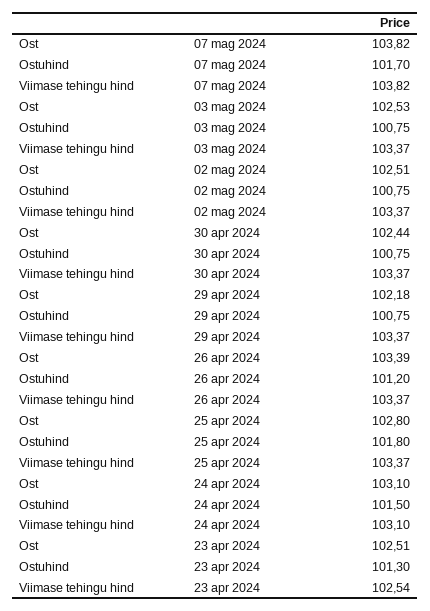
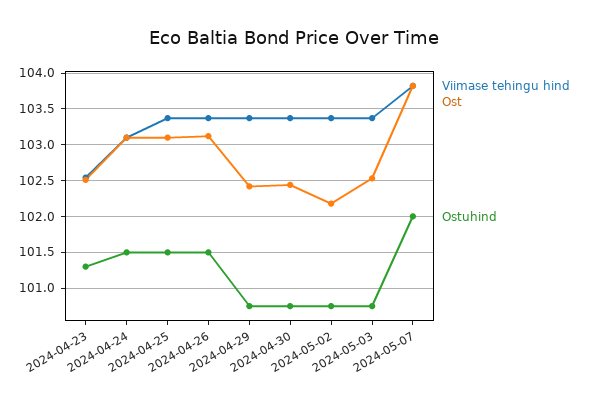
  {
    "Ost": {
      "07 mag 2024": 103.82,
      "03 mag 2024": 102.53,
-     "02 mag 2024": 102.51,
+     "02 mag 2024": 102.2,
      "30 apr 2024": 102.44,
-     "29 apr 2024": 102.18,
+     "29 apr 2024": 102.4,
-     "26 apr 2024": 103.39,
+     "26 apr 2024": 103.1,
-     "25 apr 2024": 102.8,
+     "25 apr 2024": 103.1,
      "24 apr 2024": 103.1,
      "23 apr 2024": 102.51
    },
    "Ostuhind": {
-     "07 mag 2024": 101.7,
+     "07 mag 2024": 102,
      "03 mag 2024": 100.75,
      "02 mag 2024": 100.75,
      "30 apr 2024": 100.75,
      "29 apr 2024": 100.75,
-     "26 apr 2024": 101.2,
+     "26 apr 2024": 101.5,
-     "25 apr 2024": 101.8,
+     "25 apr 2024": 101.5,
      "24 apr 2024": 101.5,
      "23 apr 2024": 101.3
    },
    "Viimase tehingu hind": {
      "07 mag 2024": 103.82,
      "03 mag 2024": 103.37,
      "02 mag 2024": 103.37,
      "30 apr 2024": 103.37,
      "29 apr 2024": 103.37,
      "26 apr 2024": 103.37,
      "25 apr 2024": 103.37,
      "24 apr 2024": 103.1,
      "23 apr 2024": 102.54
    }
  }

